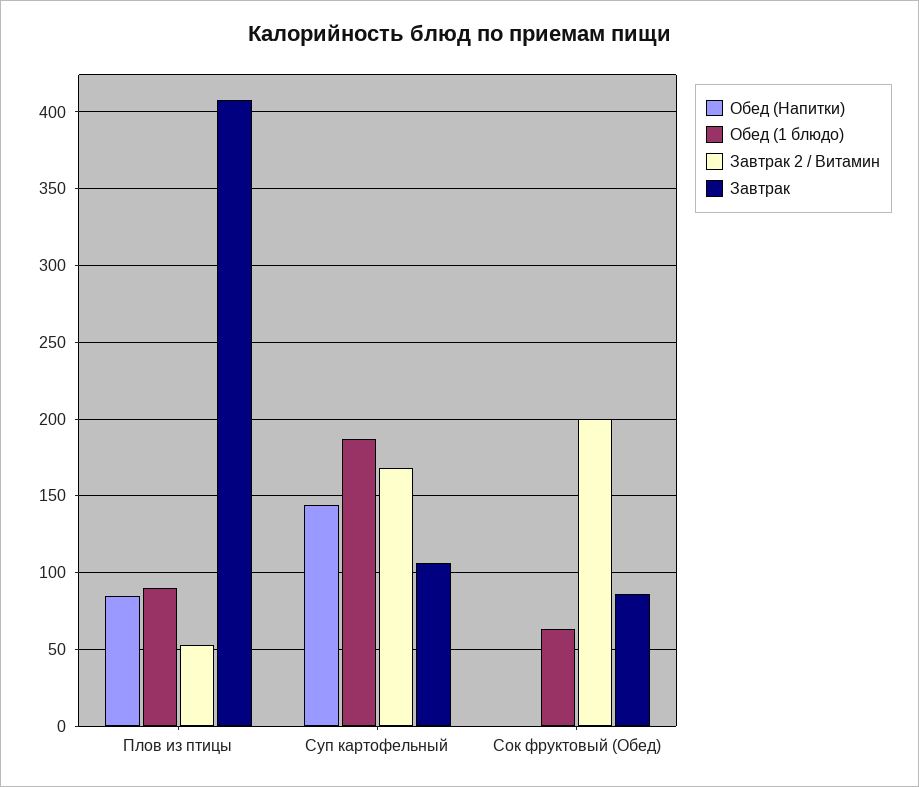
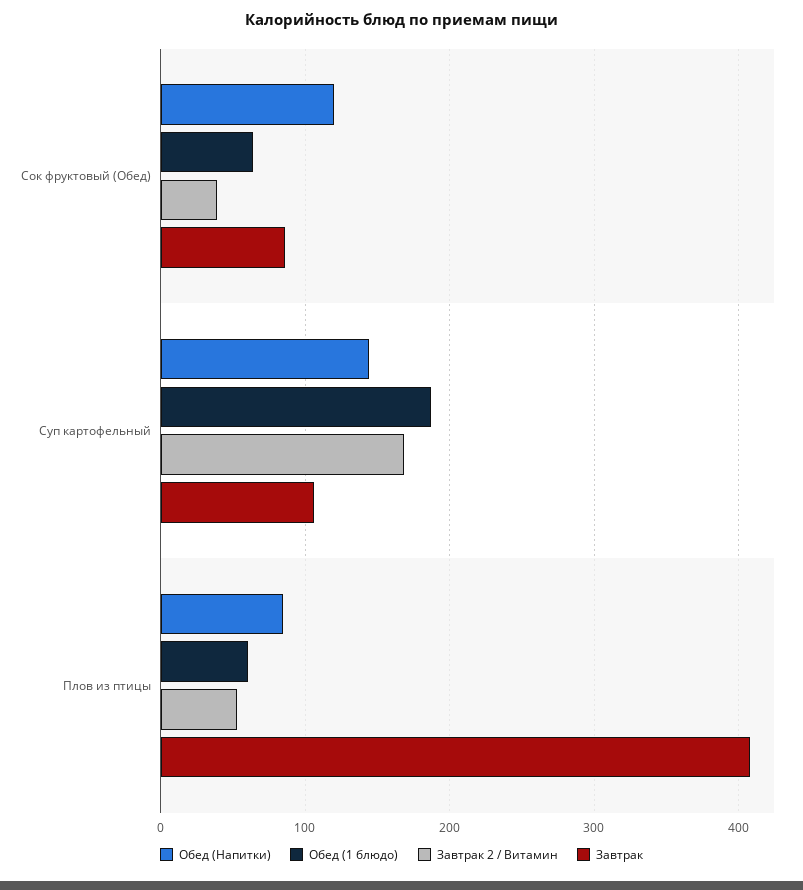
  {
    "Обед (Напитки)": {
      "Плов из птицы": 85,
      "Суп картофельный": 145,
-     "Сок фруктовый (Обед)": 0
+     "Сок фруктовый (Обед)": 120
    },
    "Обед (1 блюдо)": {
-     "Плов из птицы": 90,
+     "Плов из птицы": 60,
      "Суп картофельный": 185,
      "Сок фруктовый (Обед)": 65
    },
    "Завтрак 2 / Витамин": {
      "Плов из птицы": 55,
      "Суп картофельный": 170,
-     "Сок фруктовый (Обед)": 200
+     "Сок фруктовый (Обед)": 40
    },
    "Завтрак": {
      "Плов из птицы": 410,
      "Суп картофельный": 105,
      "Сок фруктовый (Обед)": 85
    }
  }

